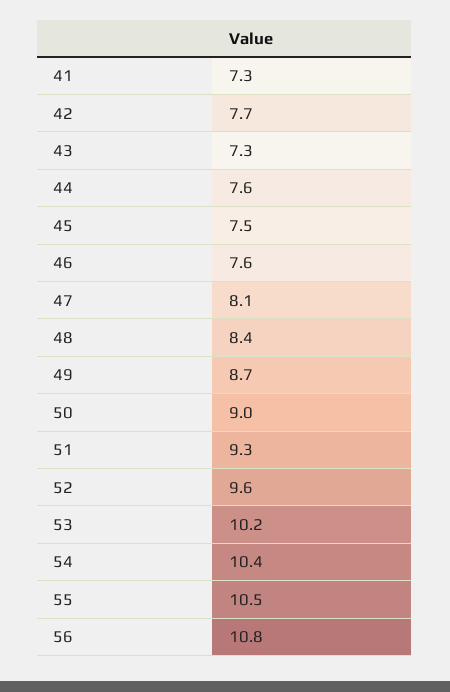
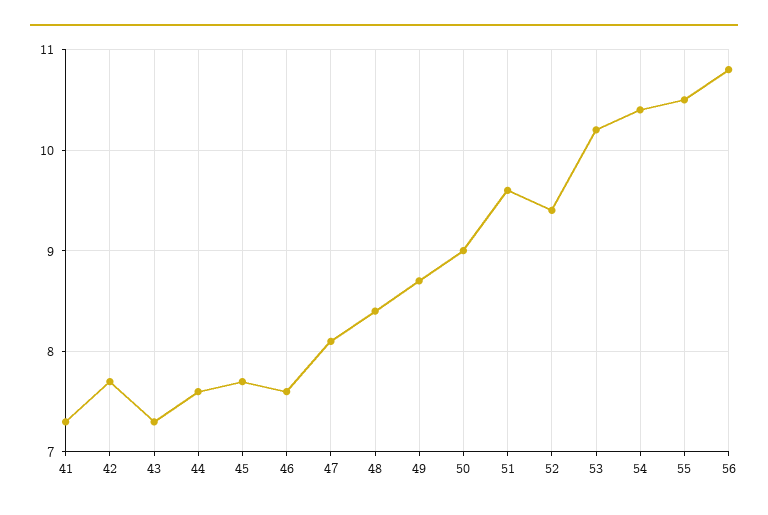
  {
    "41": 7.3,
    "42": 7.7,
    "43": 7.3,
    "44": 7.6,
-   "45": 7.5,
+   "45": 7.7,
    "46": 7.6,
    "47": 8.1,
    "48": 8.4,
    "49": 8.7,
    "50": 9,
-   "51": 9.3,
+   "51": 9.6,
-   "52": 9.6,
+   "52": 9.4,
    "53": 10.2,
    "54": 10.4,
    "55": 10.5,
    "56": 10.8
  }

